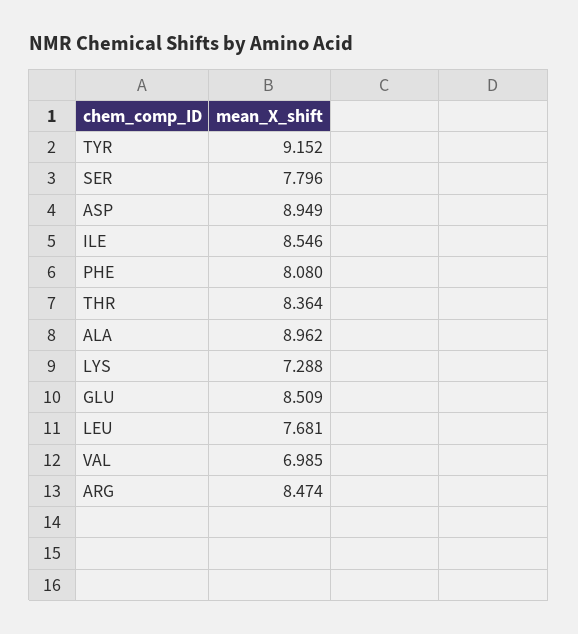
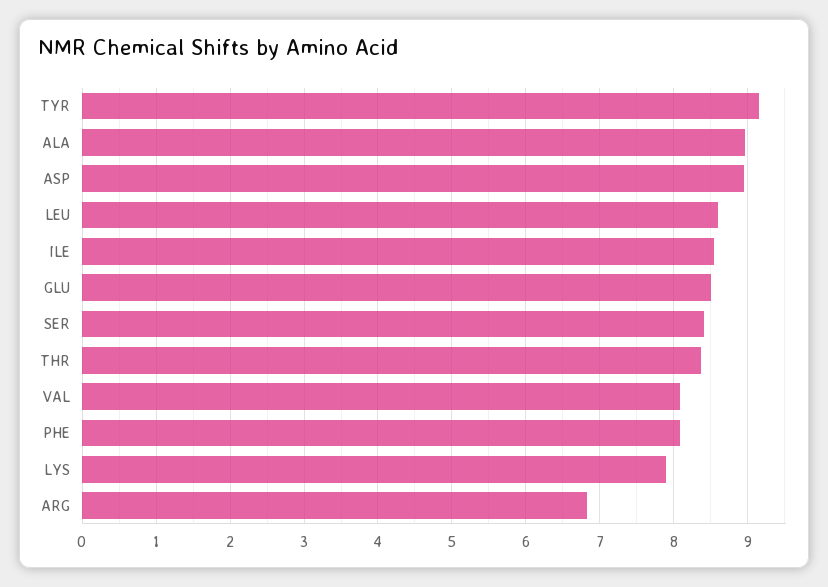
  {
    "TYR": 9.152,
-   "SER": 7.796,
+   "SER": 8.4,
    "ASP": 8.949,
    "ILE": 8.546,
    "PHE": 8.08,
    "THR": 8.364,
    "ALA": 8.962,
-   "LYS": 7.288,
+   "LYS": 7.9,
    "GLU": 8.509,
-   "LEU": 7.681,
+   "LEU": 8.6,
-   "VAL": 6.985,
+   "VAL": 8.1,
-   "ARG": 8.474
+   "ARG": 6.8
  }

